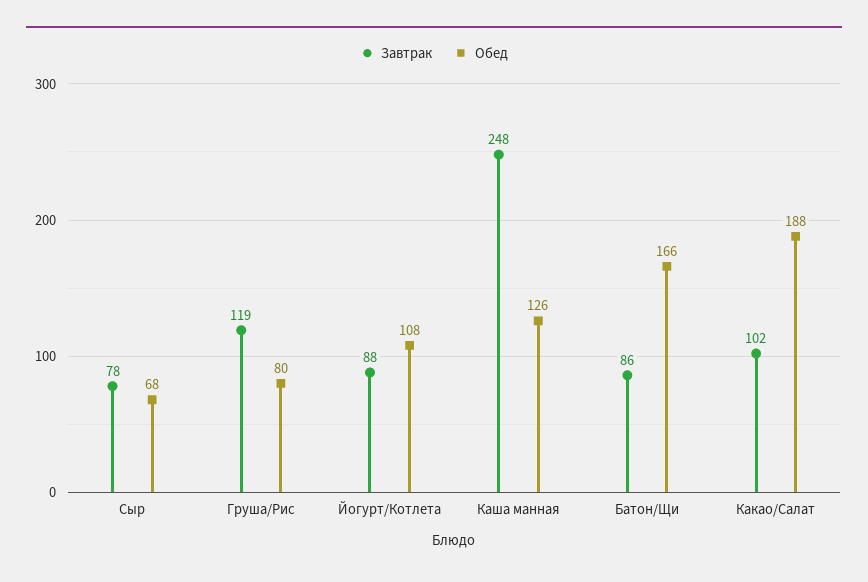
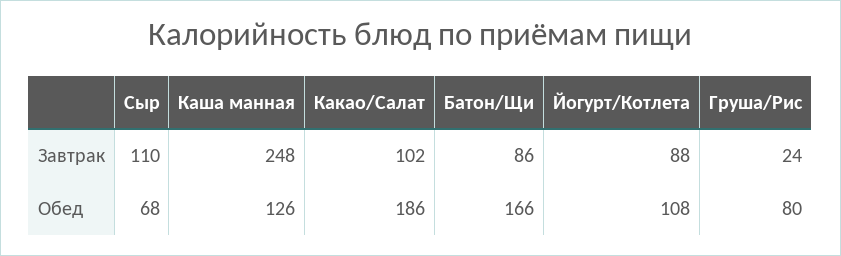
  {
    "Завтрак": {
-     "Сыр": 78,
+     "Сыр": 110,
-     "Груша/Рис": 119,
+     "Груша/Рис": 24,
      "Йогурт/Котлета": 88,
      "Каша манная": 248,
      "Батон/Щи": 86,
      "Какао/Салат": 102
    },
    "Обед": {
      "Сыр": 68,
      "Груша/Рис": 80,
      "Йогурт/Котлета": 108,
      "Каша манная": 126,
      "Батон/Щи": 166,
-     "Какао/Салат": 188
+     "Какао/Салат": 186
    }
  }

